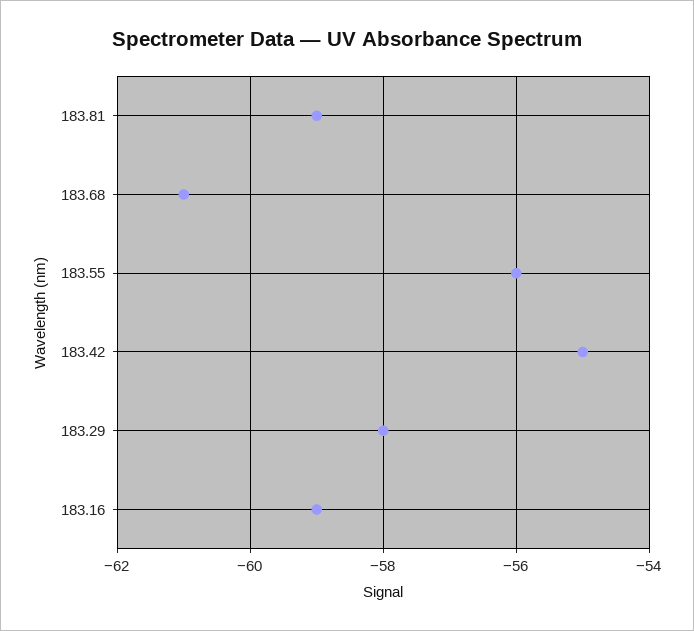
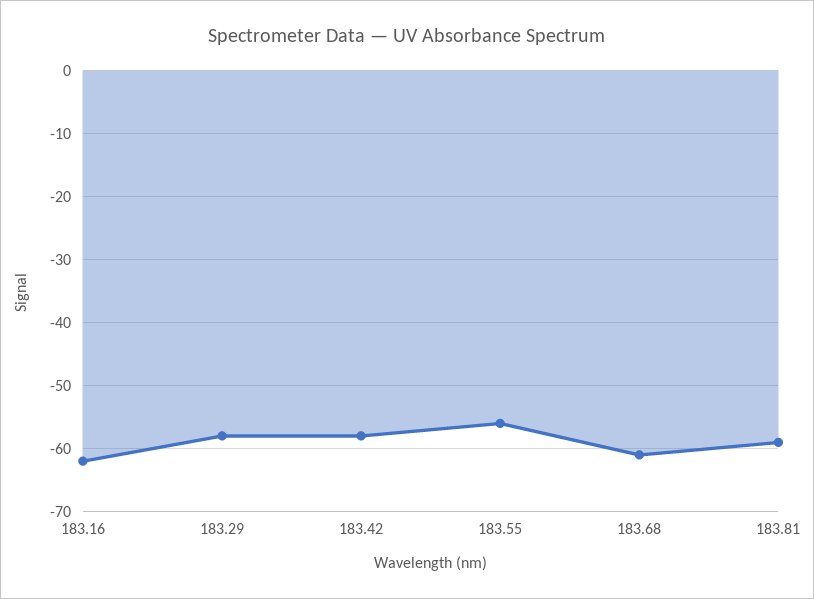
  {
    "183.81": -59,
    "183.68": -61,
    "183.55": -56,
-   "183.42": -55,
+   "183.42": -58,
    "183.29": -58,
-   "183.16": -59
+   "183.16": -62
  }

